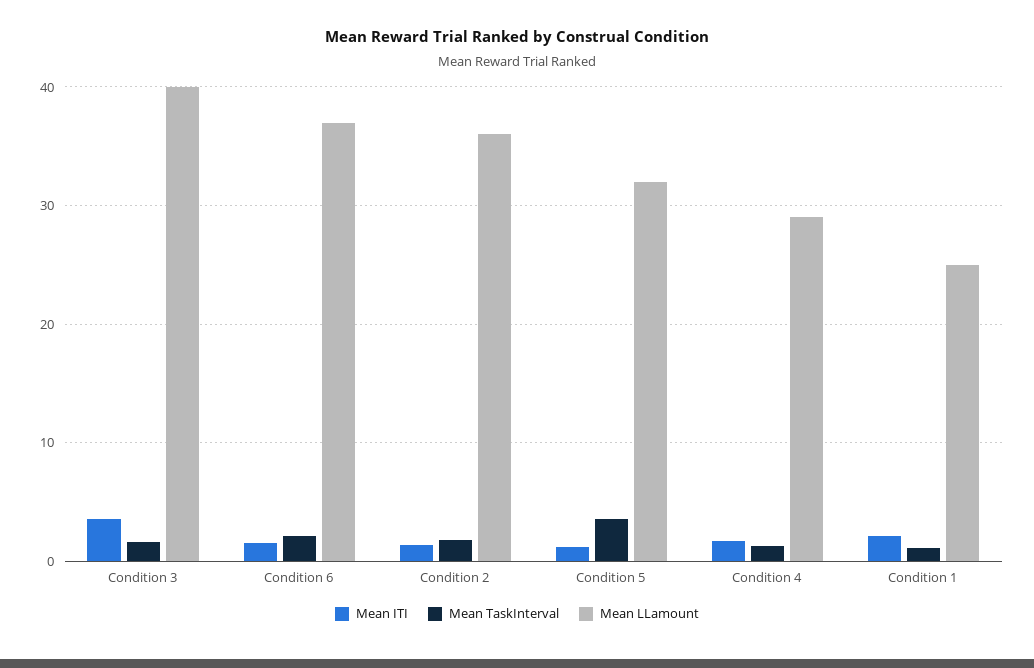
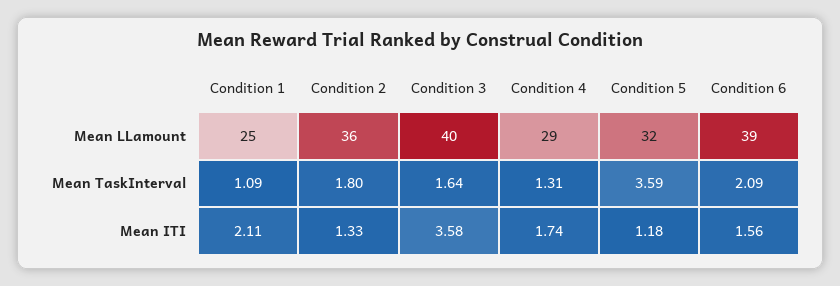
  {
    "Mean ITI": {
      "Condition 3": 3.58,
      "Condition 6": 1.56,
      "Condition 2": 1.33,
      "Condition 5": 1.18,
      "Condition 4": 1.74,
      "Condition 1": 2.11
    },
    "Mean TaskInterval": {
      "Condition 3": 1.64,
      "Condition 6": 2.09,
      "Condition 2": 1.8,
      "Condition 5": 3.59,
      "Condition 4": 1.31,
      "Condition 1": 1.09
    },
    "Mean LLamount": {
      "Condition 3": 40,
-     "Condition 6": 37,
+     "Condition 6": 39,
      "Condition 2": 36,
      "Condition 5": 32,
      "Condition 4": 29,
      "Condition 1": 25
    }
  }

